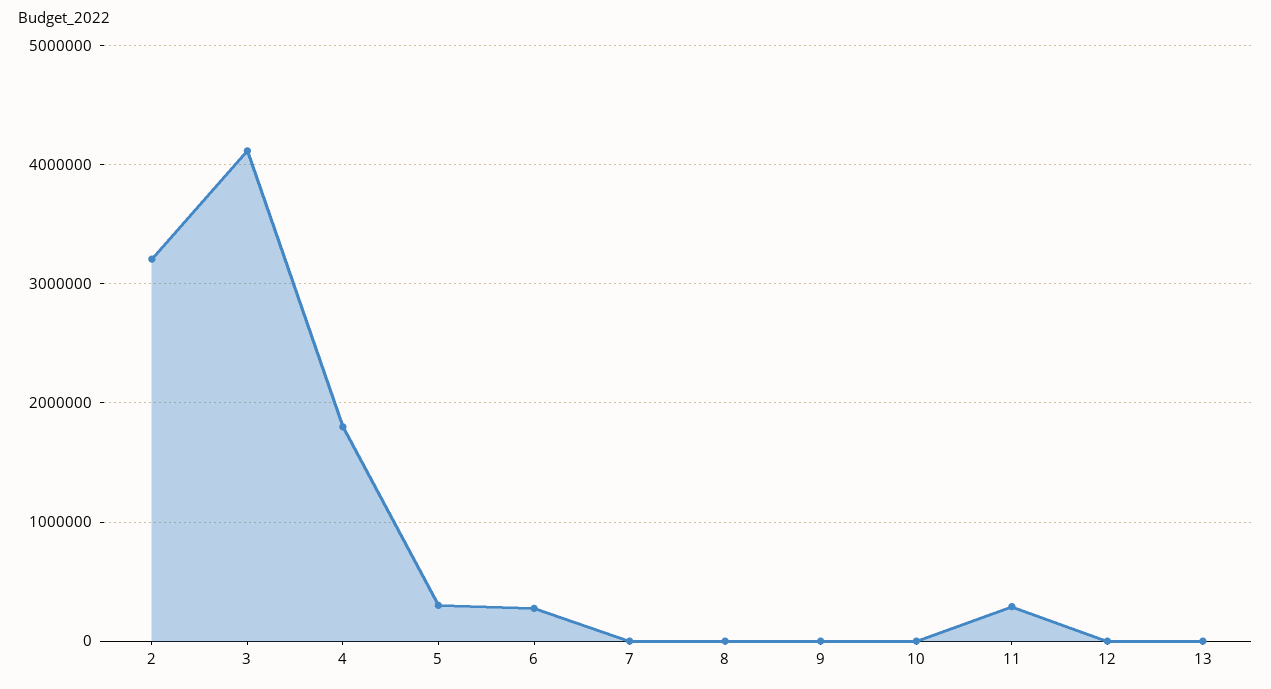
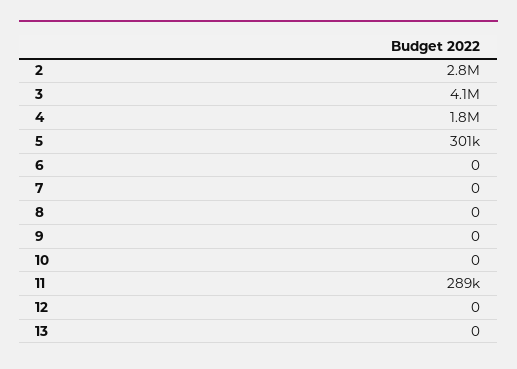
  {
-   "2": 3200000,
+   "2": 2800000,
    "3": 4100000,
    "4": 1800000,
    "5": 301000,
-   "6": 300000,
+   "6": 0,
    "7": 0,
    "8": 0,
    "9": 0,
    "10": 0,
    "11": 289000,
    "12": 0,
    "13": 0
  }

